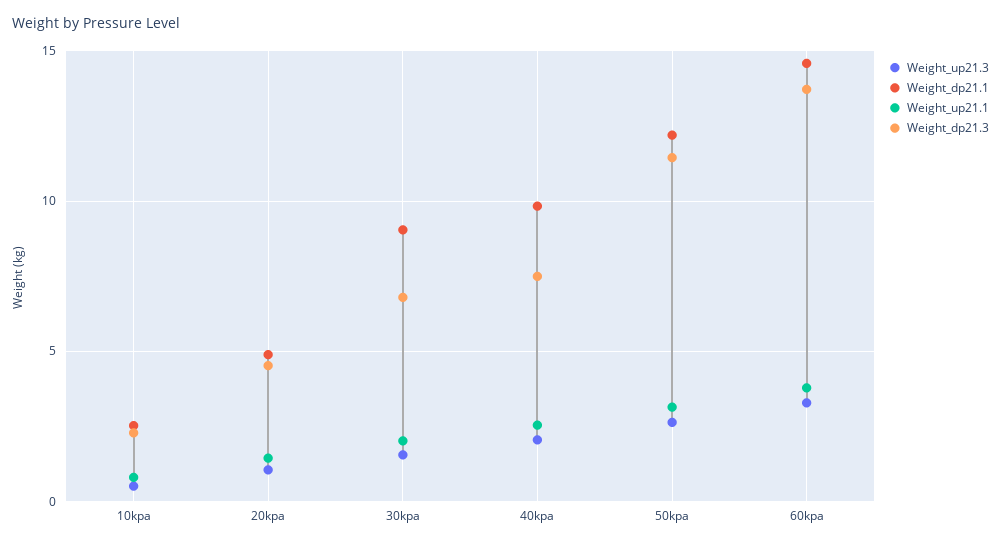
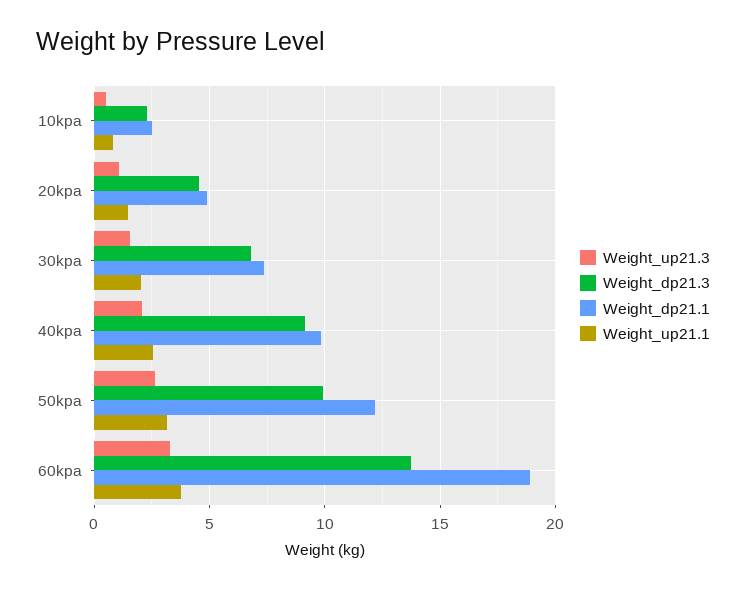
  {
    "Weight_up21.3": {
      "10kpa": 0.5,
      "20kpa": 1,
      "30kpa": 1.5,
      "40kpa": 2,
      "50kpa": 2.5,
      "60kpa": 3.5
    },
    "Weight_dp21.1": {
      "10kpa": 2.5,
      "20kpa": 5,
-     "30kpa": 9,
+     "30kpa": 7.5,
      "40kpa": 10,
      "50kpa": 12,
-     "60kpa": 14.5
+     "60kpa": 19
    },
    "Weight_up21.1": {
      "10kpa": 1,
      "20kpa": 1.5,
      "30kpa": 2,
      "40kpa": 2.5,
      "50kpa": 3,
      "60kpa": 4
    },
    "Weight_dp21.3": {
      "10kpa": 2.5,
      "20kpa": 4.5,
      "30kpa": 7,
-     "40kpa": 7.5,
+     "40kpa": 9,
-     "50kpa": 11.5,
+     "50kpa": 10,
      "60kpa": 13.5
    }
  }

